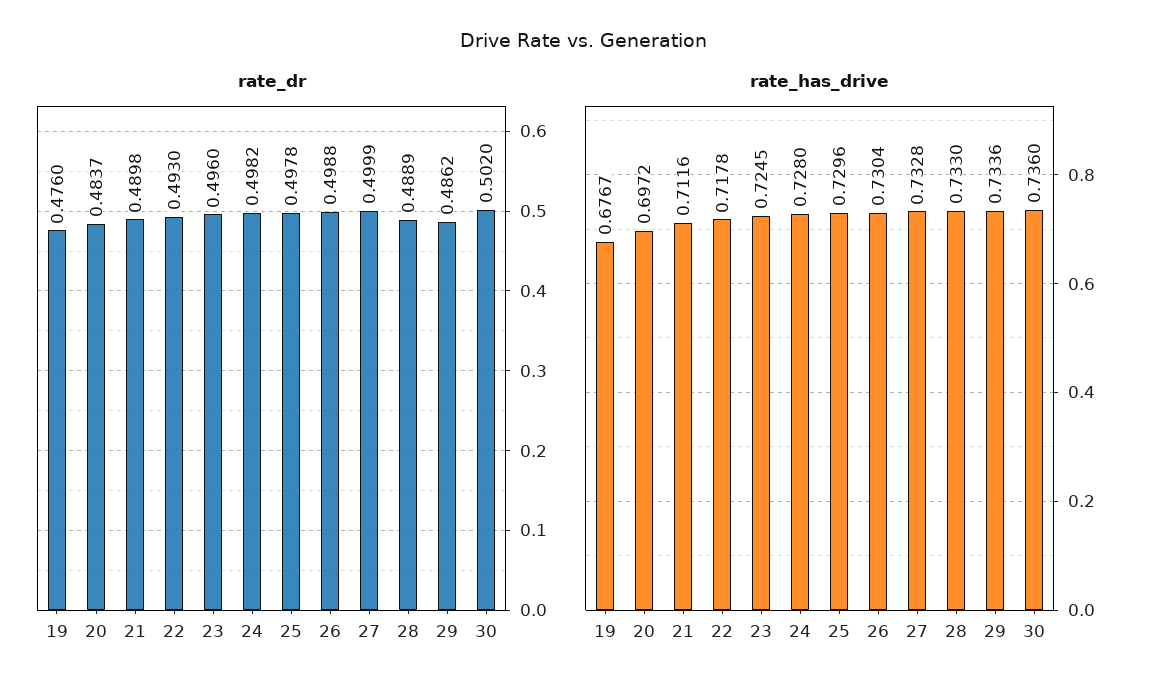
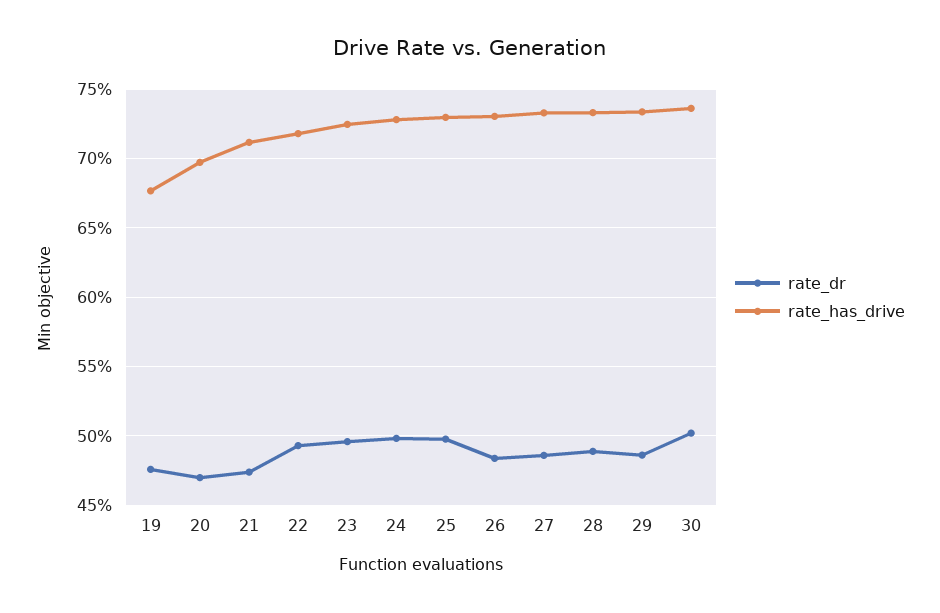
  {
    "rate_dr": {
      "19": 0.476,
-     "20": 0.4837,
+     "20": 0.47,
-     "21": 0.4898,
+     "21": 0.475,
      "22": 0.493,
      "23": 0.496,
      "24": 0.4982,
      "25": 0.4978,
-     "26": 0.4988,
+     "26": 0.485,
-     "27": 0.4999,
+     "27": 0.485,
      "28": 0.4889,
      "29": 0.4862,
      "30": 0.502
    },
    "rate_has_drive": {
      "19": 0.6767,
      "20": 0.6972,
      "21": 0.7116,
      "22": 0.7178,
      "23": 0.7245,
      "24": 0.728,
      "25": 0.7296,
      "26": 0.7304,
      "27": 0.7328,
      "28": 0.733,
      "29": 0.7336,
      "30": 0.736
    }
  }

